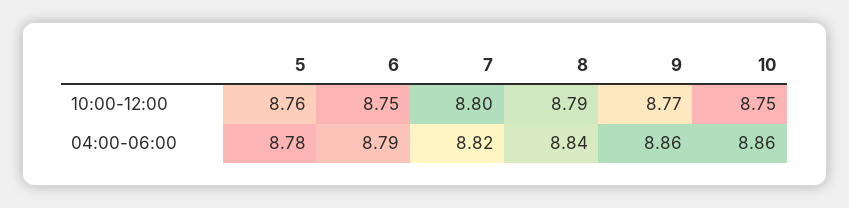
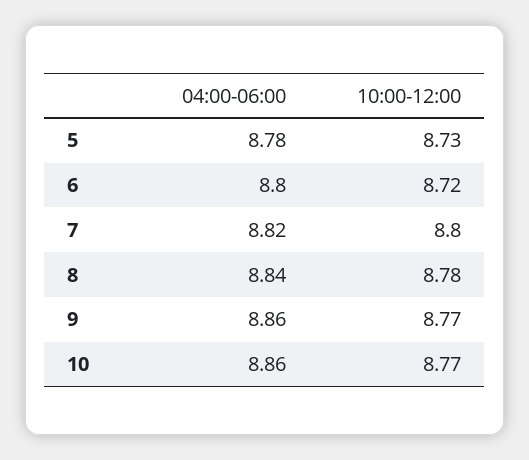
  {
    "5": {
-     "10:00-12:00": 8.76,
+     "10:00-12:00": 8.73,
      "04:00-06:00": 8.78
    },
    "6": {
-     "10:00-12:00": 8.75,
+     "10:00-12:00": 8.72,
-     "04:00-06:00": 8.79
+     "04:00-06:00": 8.8
    },
    "7": {
      "10:00-12:00": 8.8,
      "04:00-06:00": 8.82
    },
    "8": {
-     "10:00-12:00": 8.79,
+     "10:00-12:00": 8.78,
      "04:00-06:00": 8.84
    },
    "9": {
      "10:00-12:00": 8.77,
      "04:00-06:00": 8.86
    },
    "10": {
-     "10:00-12:00": 8.75,
+     "10:00-12:00": 8.77,
      "04:00-06:00": 8.86
    }
  }

